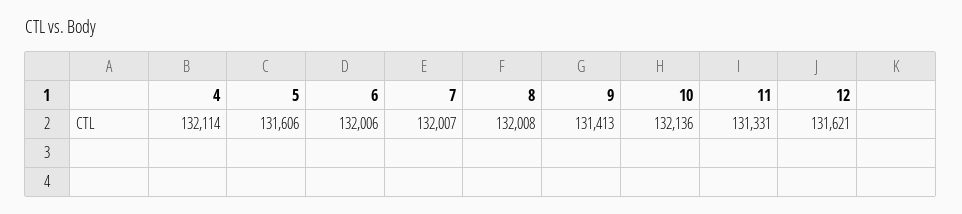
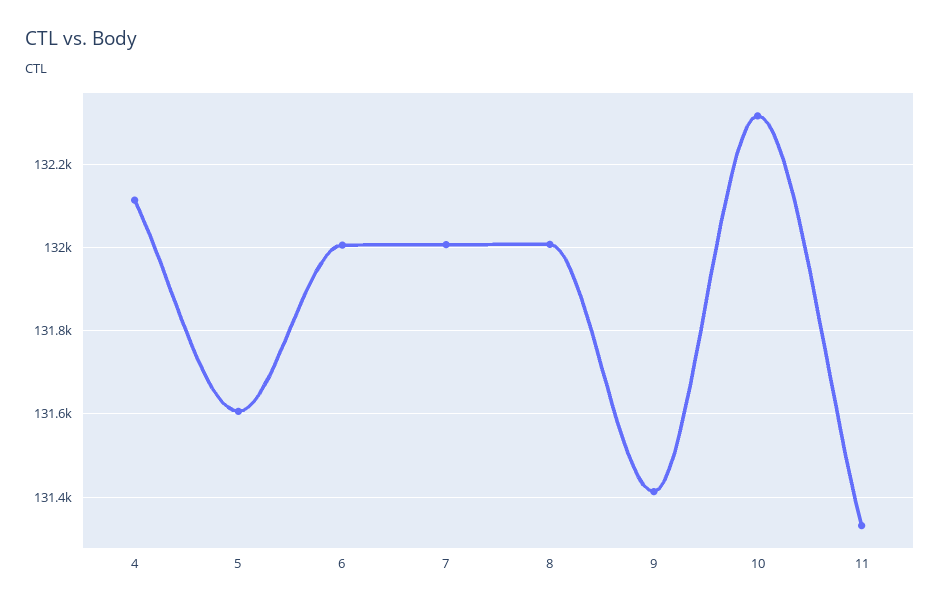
  {
    "4": 132114,
    "5": 131606,
    "6": 132006,
    "7": 132007,
    "8": 132008,
    "9": 131413,
-   "10": 132136,
+   "10": 132320,
-   "11": 131331,
+   "11": 131331
-   "12": 131621
  }

